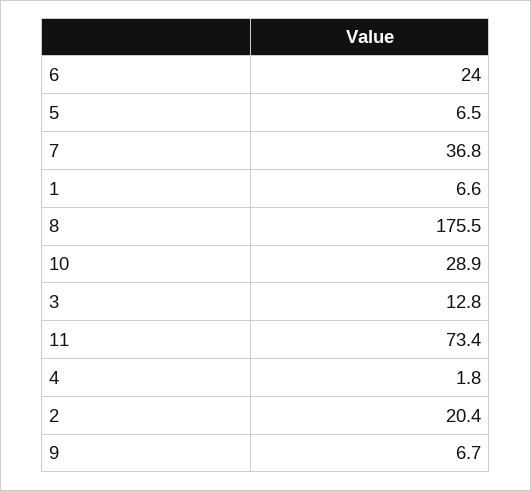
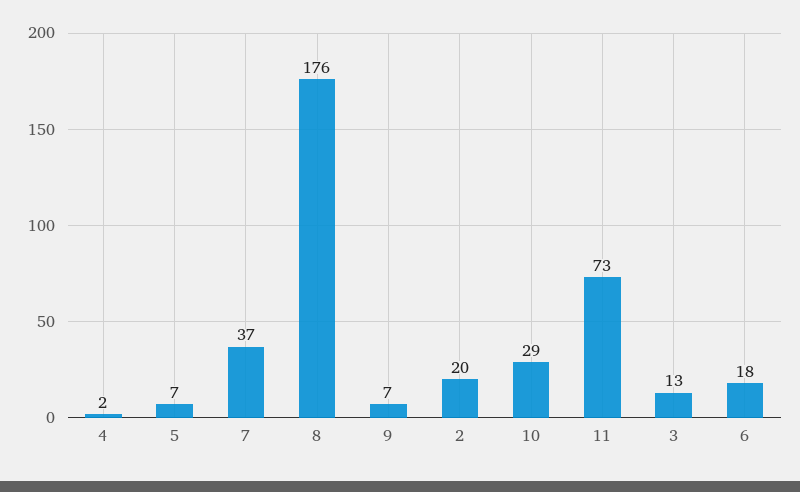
  {
-   "6": 24,
+   "6": 18,
    "5": 6.5,
    "7": 36.8,
-   "1": 6.6,
    "8": 175.5,
    "10": 28.9,
    "3": 12.8,
    "11": 73.4,
    "4": 1.8,
    "2": 20.4,
    "9": 6.7
  }

